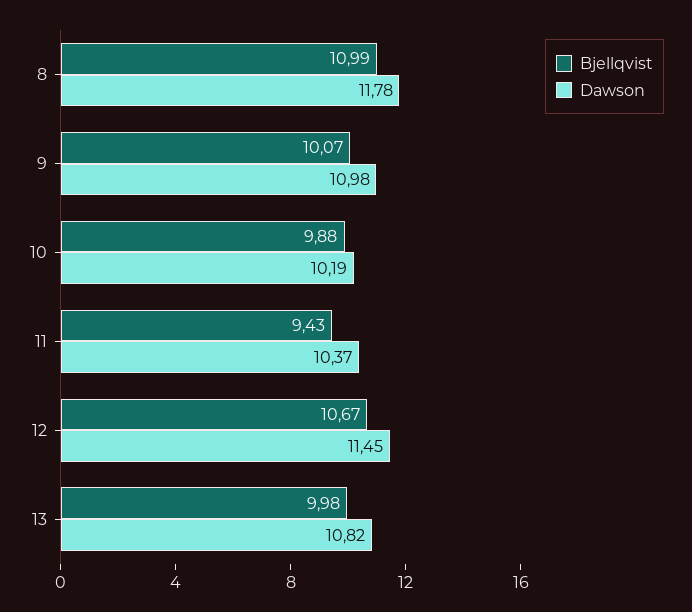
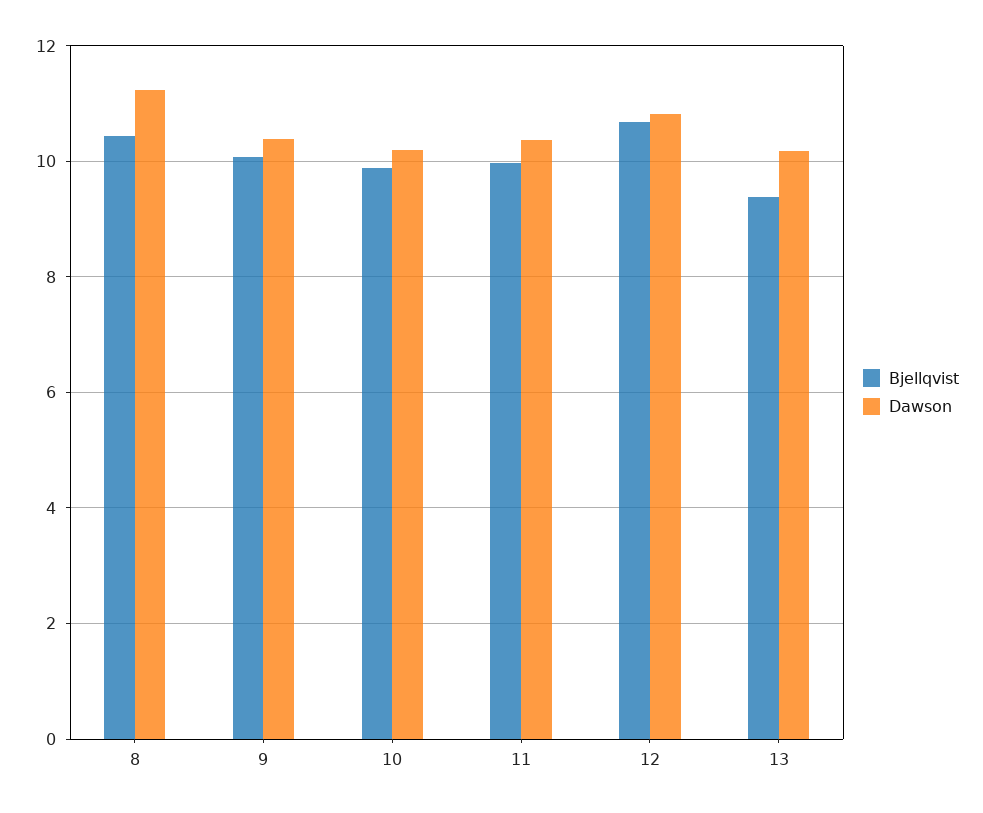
  {
    "Bjellqvist": {
-     "8": 10.99,
+     "8": 10.4,
      "9": 10.07,
      "10": 9.88,
-     "11": 9.43,
+     "11": 10,
      "12": 10.67,
-     "13": 9.98
+     "13": 9.4
    },
    "Dawson": {
-     "8": 11.78,
+     "8": 11.2,
-     "9": 10.98,
+     "9": 10.4,
      "10": 10.19,
      "11": 10.37,
-     "12": 11.45,
+     "12": 10.8,
-     "13": 10.82
+     "13": 10.2
    }
  }

